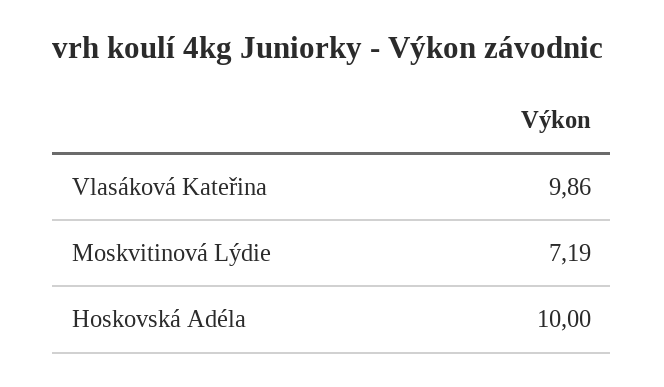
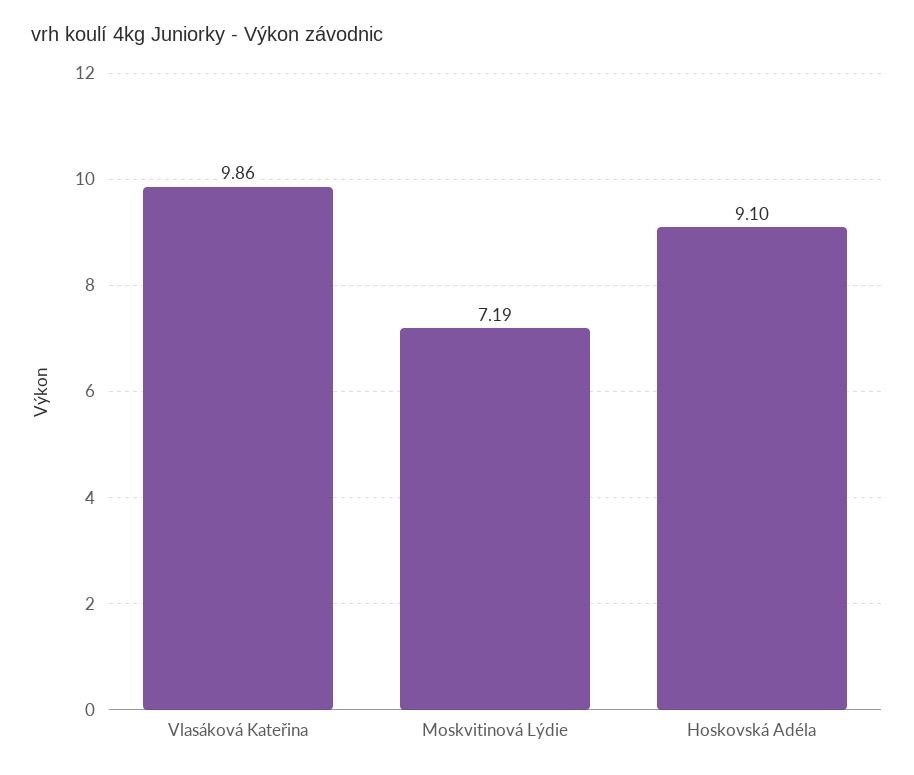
  {
    "Vlasáková Kateřina": 9.86,
    "Moskvitinová Lýdie": 7.19,
-   "Hoskovská Adéla": 10
+   "Hoskovská Adéla": 9.1
  }

